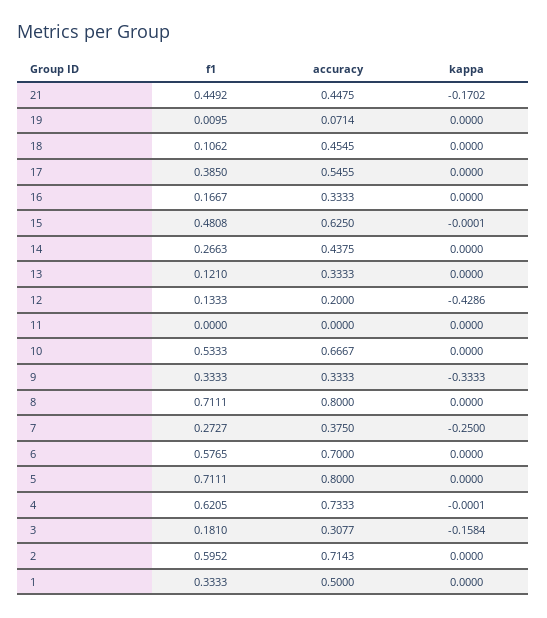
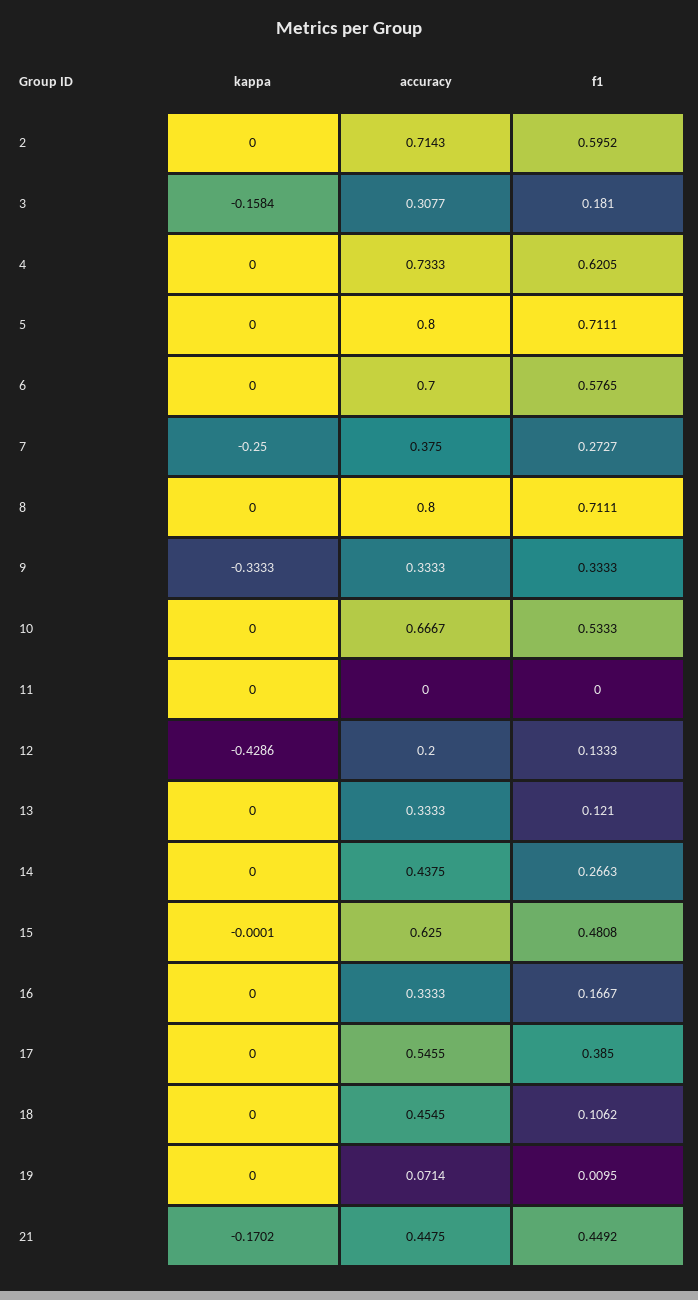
  {
    "f1": {
      "21": 0.4492,
      "19": 0.0095,
      "18": 0.1062,
      "17": 0.385,
      "16": 0.1667,
      "15": 0.4808,
      "14": 0.2663,
      "13": 0.121,
      "12": 0.1333,
      "11": 0,
      "10": 0.5333,
      "9": 0.3333,
      "8": 0.7111,
      "7": 0.2727,
      "6": 0.5765,
      "5": 0.7111,
      "4": 0.6205,
      "3": 0.181,
-     "2": 0.5952,
+     "2": 0.5952
-     "1": 0.3333
    },
    "accuracy": {
      "21": 0.4475,
      "19": 0.0714,
      "18": 0.4545,
      "17": 0.5455,
      "16": 0.3333,
      "15": 0.625,
      "14": 0.4375,
      "13": 0.3333,
      "12": 0.2,
      "11": 0,
      "10": 0.6667,
      "9": 0.3333,
      "8": 0.8,
      "7": 0.375,
      "6": 0.7,
      "5": 0.8,
      "4": 0.7333,
      "3": 0.3077,
-     "2": 0.7143,
+     "2": 0.7143
-     "1": 0.5
    },
    "kappa": {
      "21": -0.1702,
      "19": 0,
      "18": 0,
      "17": 0,
      "16": 0,
      "15": -0.0001,
      "14": 0,
      "13": 0,
      "12": -0.4286,
      "11": 0,
      "10": 0,
      "9": -0.3333,
      "8": 0,
      "7": -0.25,
      "6": 0,
      "5": 0,
-     "4": -0.0001,
+     "4": 0,
      "3": -0.1584,
-     "2": 0,
+     "2": 0
-     "1": 0
    }
  }

